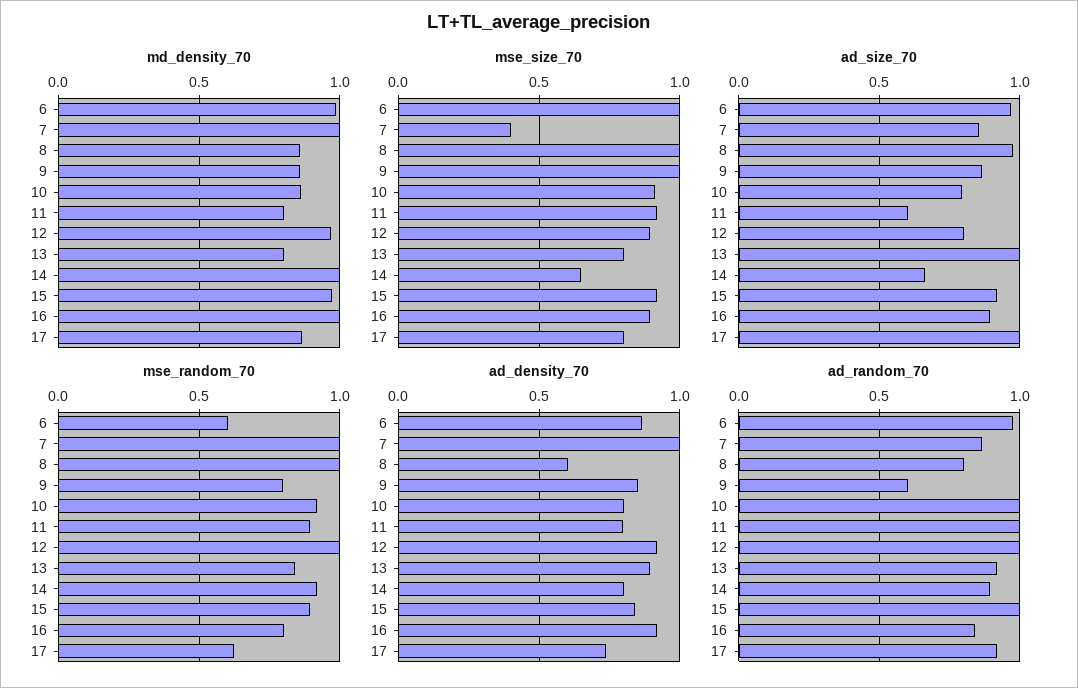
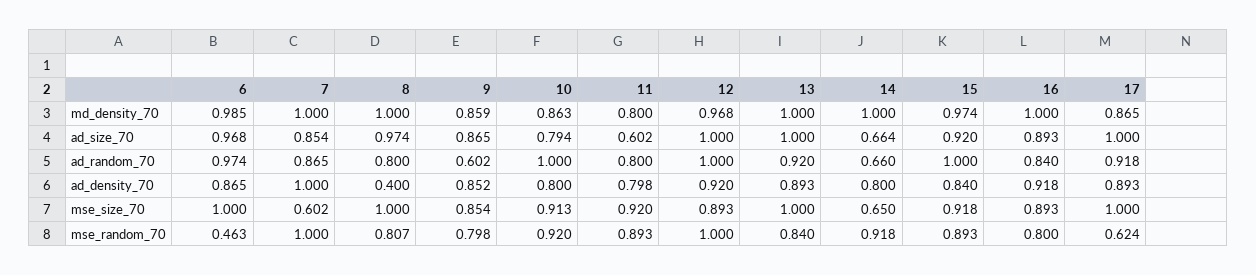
  {
    "md_density_70": {
      "6": 0.985,
      "7": 1,
-     "8": 0.85,
+     "8": 1,
      "9": 0.859,
      "10": 0.863,
      "11": 0.8,
      "12": 0.968,
-     "13": 0.8,
+     "13": 1,
      "14": 1,
      "15": 0.974,
      "16": 1,
      "17": 0.865
    },
    "mse_size_70": {
      "6": 1,
-     "7": 0.4,
+     "7": 0.602,
      "8": 1,
-     "9": 1,
+     "9": 0.854,
      "10": 0.913,
      "11": 0.92,
      "12": 0.893,
-     "13": 0.8,
+     "13": 1,
      "14": 0.65,
      "15": 0.918,
      "16": 0.893,
-     "17": 0.8
+     "17": 1
    },
    "ad_size_70": {
      "6": 0.968,
      "7": 0.854,
      "8": 0.974,
      "9": 0.865,
      "10": 0.794,
      "11": 0.602,
-     "12": 0.8,
+     "12": 1,
      "13": 1,
      "14": 0.664,
      "15": 0.92,
      "16": 0.893,
      "17": 1
    },
    "mse_random_70": {
-     "6": 0.6,
+     "6": 0.463,
      "7": 1,
-     "8": 1,
+     "8": 0.807,
      "9": 0.798,
      "10": 0.92,
      "11": 0.893,
      "12": 1,
      "13": 0.84,
      "14": 0.918,
      "15": 0.893,
      "16": 0.8,
      "17": 0.624
    },
    "ad_density_70": {
      "6": 0.865,
      "7": 1,
-     "8": 0.6,
+     "8": 0.4,
      "9": 0.852,
      "10": 0.8,
      "11": 0.798,
      "12": 0.92,
      "13": 0.893,
      "14": 0.8,
      "15": 0.84,
      "16": 0.918,
-     "17": 0.75
+     "17": 0.893
    },
    "ad_random_70": {
      "6": 0.974,
      "7": 0.865,
      "8": 0.8,
      "9": 0.602,
      "10": 1,
-     "11": 1,
+     "11": 0.8,
      "12": 1,
      "13": 0.92,
-     "14": 0.9,
+     "14": 0.66,
      "15": 1,
      "16": 0.84,
      "17": 0.918
    }
  }

